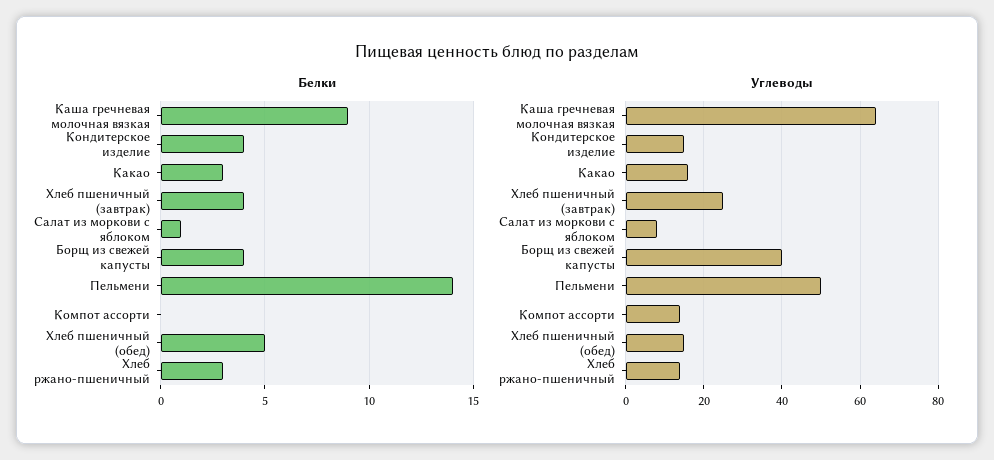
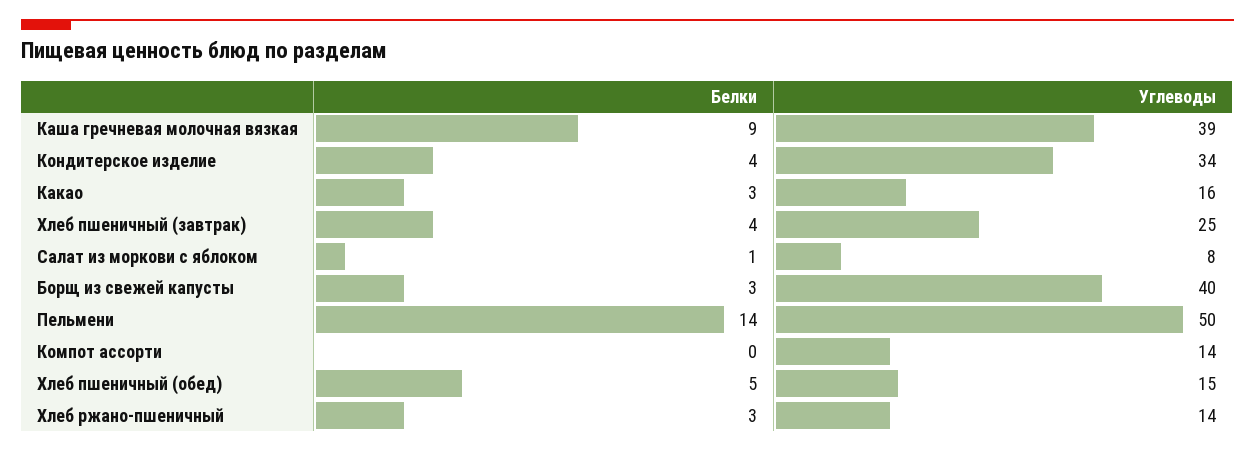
  {
    "Белки": {
      "Каша гречневая молочная вязкая": 9,
      "Кондитерское изделие": 4,
      "Какао": 3,
      "Хлеб пшеничный (завтрак)": 4,
      "Салат из моркови с яблоком": 1,
-     "Борщ из свежей капусты": 4,
+     "Борщ из свежей капусты": 3,
      "Пельмени": 14,
      "Компот ассорти": 0,
      "Хлеб пшеничный (обед)": 5,
      "Хлеб ржано-пшеничный": 3
    },
    "Углеводы": {
-     "Каша гречневая молочная вязкая": 65,
+     "Каша гречневая молочная вязкая": 39,
-     "Кондитерское изделие": 15,
+     "Кондитерское изделие": 34,
      "Какао": 16,
      "Хлеб пшеничный (завтрак)": 25,
      "Салат из моркови с яблоком": 8,
      "Борщ из свежей капусты": 40,
      "Пельмени": 50,
      "Компот ассорти": 14,
      "Хлеб пшеничный (обед)": 15,
      "Хлеб ржано-пшеничный": 14
    }
  }

